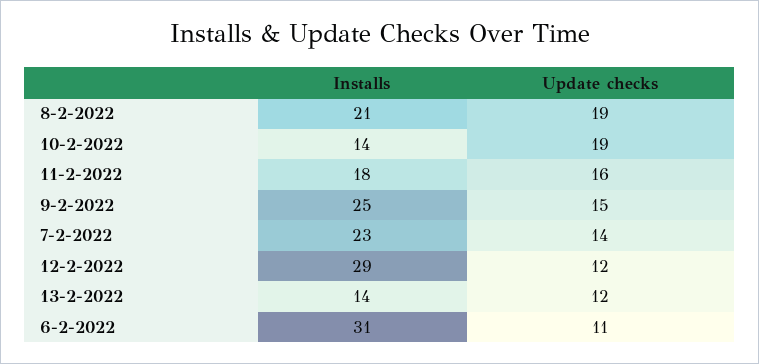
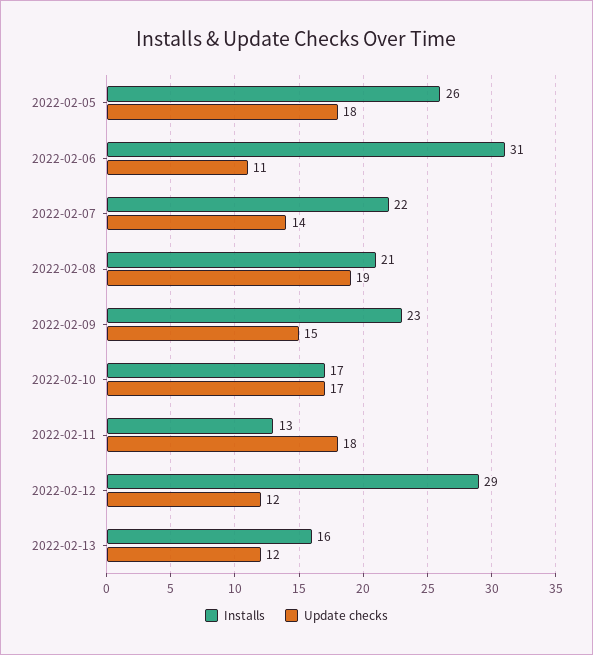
  {
    "Installs": {
      "8-2-2022": 21,
-     "10-2-2022": 14,
+     "10-2-2022": 17,
-     "11-2-2022": 18,
+     "11-2-2022": 13,
-     "9-2-2022": 25,
+     "9-2-2022": 23,
-     "7-2-2022": 23,
+     "7-2-2022": 22,
      "12-2-2022": 29,
-     "13-2-2022": 14,
+     "13-2-2022": 16,
-     "6-2-2022": 31
+     "6-2-2022": 31,
+     "2022-02-05": 26
    },
    "Update checks": {
      "8-2-2022": 19,
-     "10-2-2022": 19,
+     "10-2-2022": 17,
-     "11-2-2022": 16,
+     "11-2-2022": 18,
      "9-2-2022": 15,
      "7-2-2022": 14,
      "12-2-2022": 12,
      "13-2-2022": 12,
-     "6-2-2022": 11
+     "6-2-2022": 11,
+     "2022-02-05": 18
    }
  }

